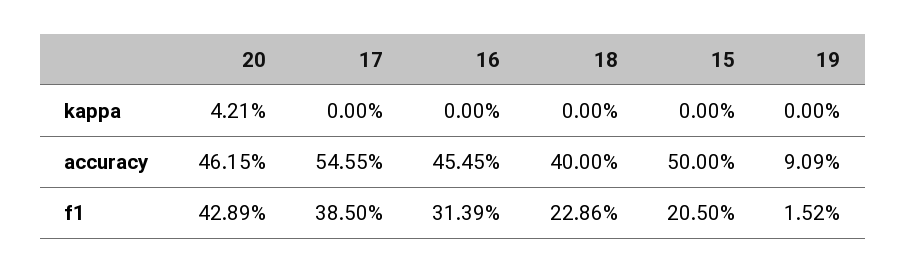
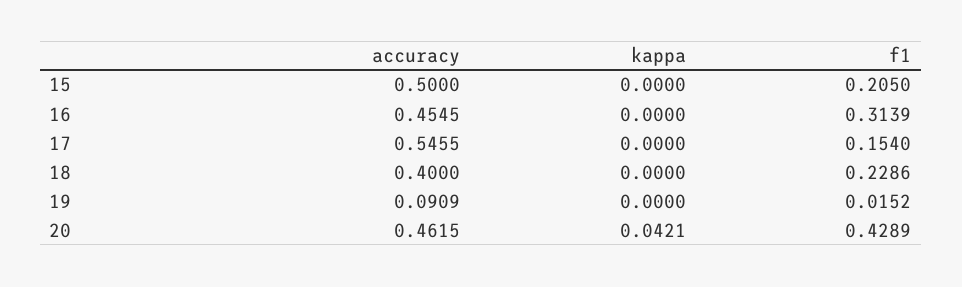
  {
    "20": {
      "kappa": 0.0421,
      "accuracy": 0.4615,
      "f1": 0.4289
    },
    "17": {
      "kappa": 0,
      "accuracy": 0.5455,
-     "f1": 0.385
+     "f1": 0.154
    },
    "16": {
      "kappa": 0,
      "accuracy": 0.4545,
      "f1": 0.3139
    },
    "18": {
      "kappa": 0,
      "accuracy": 0.4,
      "f1": 0.2286
    },
    "15": {
      "kappa": 0,
      "accuracy": 0.5,
      "f1": 0.205
    },
    "19": {
      "kappa": 0,
      "accuracy": 0.0909,
      "f1": 0.0152
    }
  }

